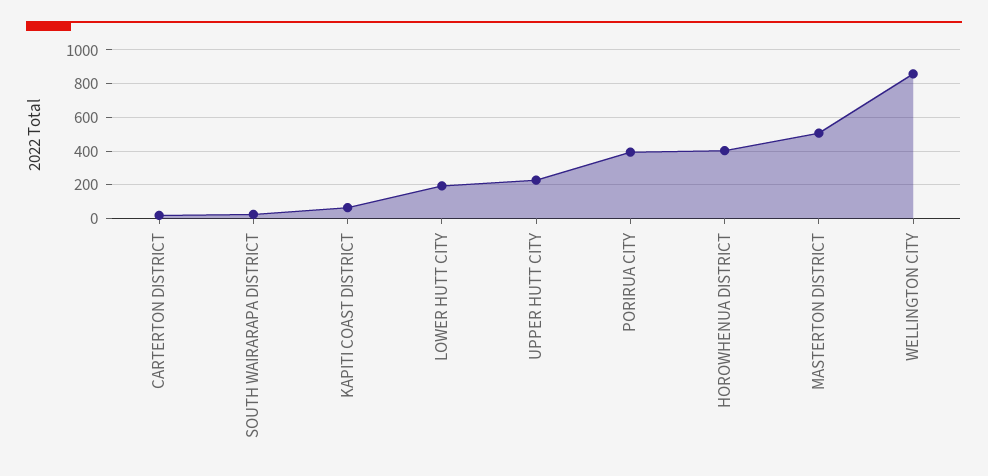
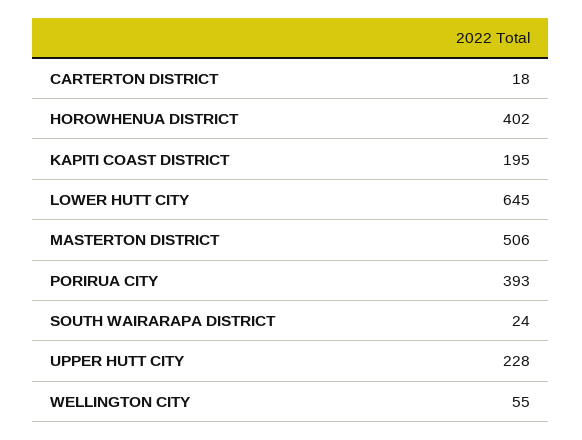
  {
    "CARTERTON DISTRICT": 18,
    "SOUTH WAIRARAPA DISTRICT": 24,
-   "KAPITI COAST DISTRICT": 50,
+   "KAPITI COAST DISTRICT": 195,
-   "LOWER HUTT CITY": 200,
+   "LOWER HUTT CITY": 645,
    "UPPER HUTT CITY": 228,
    "PORIRUA CITY": 393,
    "HOROWHENUA DISTRICT": 402,
    "MASTERTON DISTRICT": 506,
-   "WELLINGTON CITY": 850
+   "WELLINGTON CITY": 55
  }

